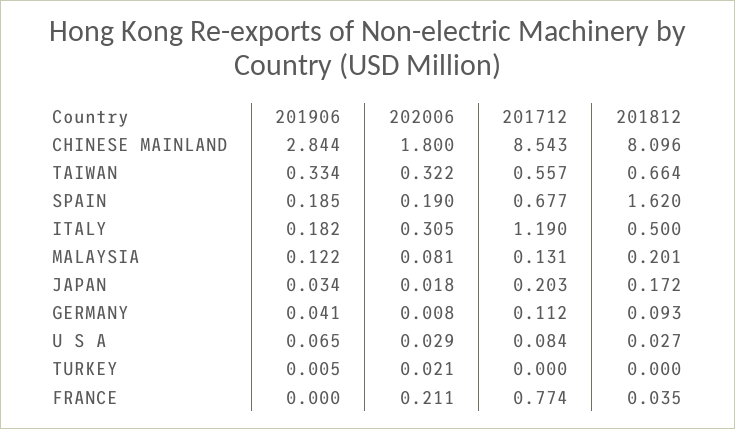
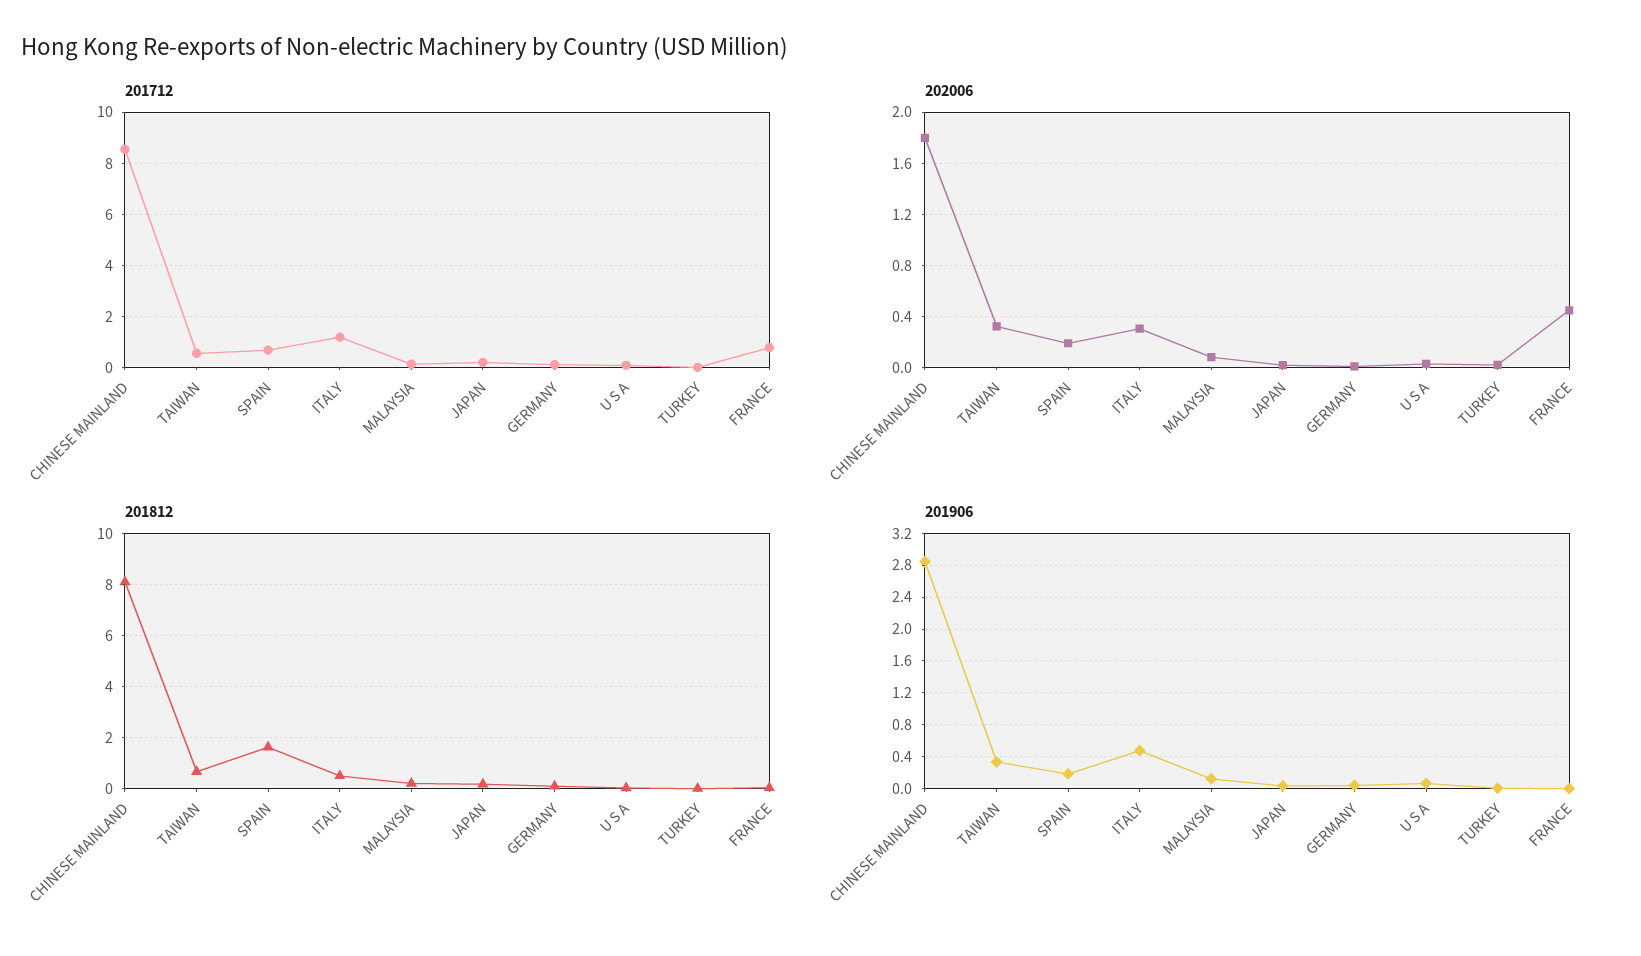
  {
    "201906": {
      "CHINESE MAINLAND": 2.844,
      "TAIWAN": 0.334,
      "SPAIN": 0.185,
-     "ITALY": 0.182,
+     "ITALY": 0.5,
      "MALAYSIA": 0.122,
      "JAPAN": 0.034,
      "GERMANY": 0.041,
      "U S A": 0.065,
      "TURKEY": 0.005,
      "FRANCE": 0
    },
    "202006": {
      "CHINESE MAINLAND": 1.8,
      "TAIWAN": 0.322,
      "SPAIN": 0.19,
      "ITALY": 0.305,
      "MALAYSIA": 0.081,
      "JAPAN": 0.018,
      "GERMANY": 0.008,
      "U S A": 0.029,
      "TURKEY": 0.021,
-     "FRANCE": 0.211
+     "FRANCE": 0.45
    },
    "201712": {
      "CHINESE MAINLAND": 8.543,
      "TAIWAN": 0.557,
      "SPAIN": 0.677,
      "ITALY": 1.19,
      "MALAYSIA": 0.131,
      "JAPAN": 0.203,
      "GERMANY": 0.112,
      "U S A": 0.084,
      "TURKEY": 0,
      "FRANCE": 0.774
    },
    "201812": {
      "CHINESE MAINLAND": 8.096,
      "TAIWAN": 0.664,
      "SPAIN": 1.62,
      "ITALY": 0.5,
      "MALAYSIA": 0.201,
      "JAPAN": 0.172,
      "GERMANY": 0.093,
      "U S A": 0.027,
      "TURKEY": 0,
      "FRANCE": 0.035
    }
  }

